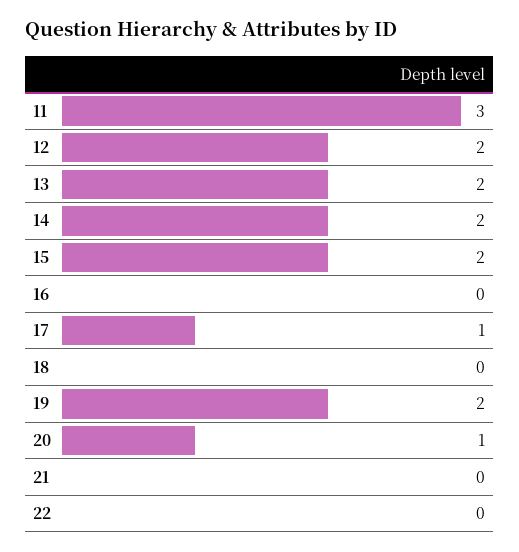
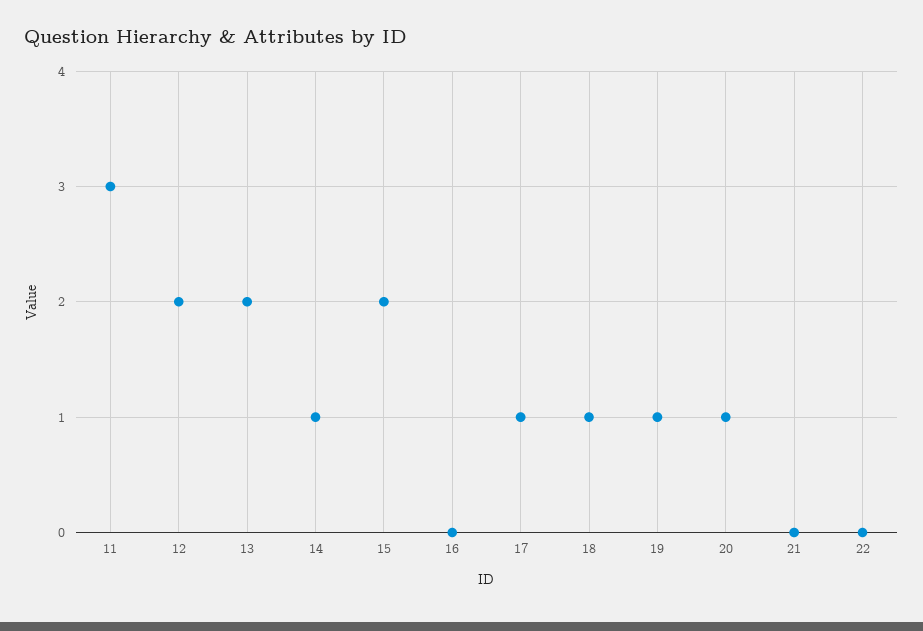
  {
    "11": 3,
    "12": 2,
    "13": 2,
-   "14": 2,
+   "14": 1,
    "15": 2,
    "16": 0,
    "17": 1,
-   "18": 0,
+   "18": 1,
-   "19": 2,
+   "19": 1,
    "20": 1,
    "21": 0,
    "22": 0
  }

